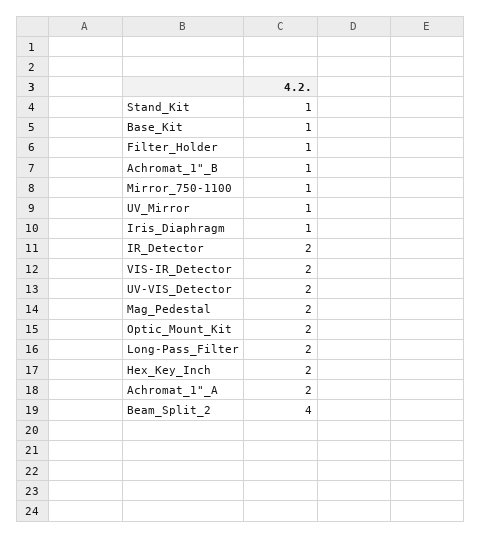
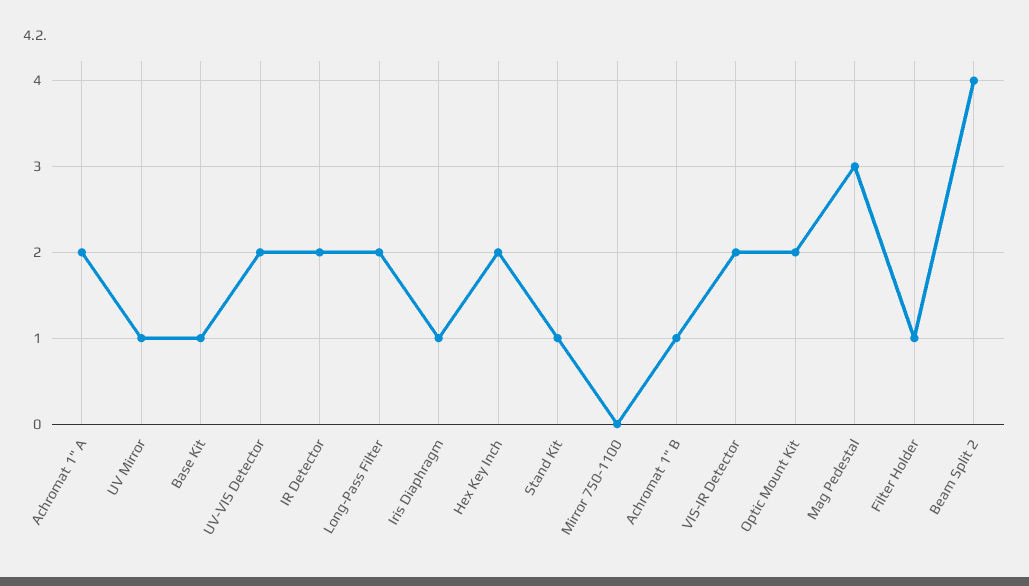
  {
    "Stand_Kit": 1,
    "Base_Kit": 1,
    "Filter_Holder": 1,
    "Achromat_1\"_B": 1,
-   "Mirror_750-1100": 1,
+   "Mirror_750-1100": 0,
    "UV_Mirror": 1,
    "Iris_Diaphragm": 1,
    "IR_Detector": 2,
    "VIS-IR_Detector": 2,
    "UV-VIS_Detector": 2,
-   "Mag_Pedestal": 2,
+   "Mag_Pedestal": 3,
    "Optic_Mount_Kit": 2,
    "Long-Pass_Filter": 2,
    "Hex_Key_Inch": 2,
    "Achromat_1\"_A": 2,
    "Beam_Split_2": 4
  }

